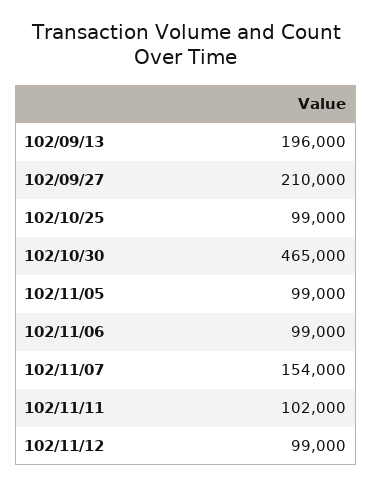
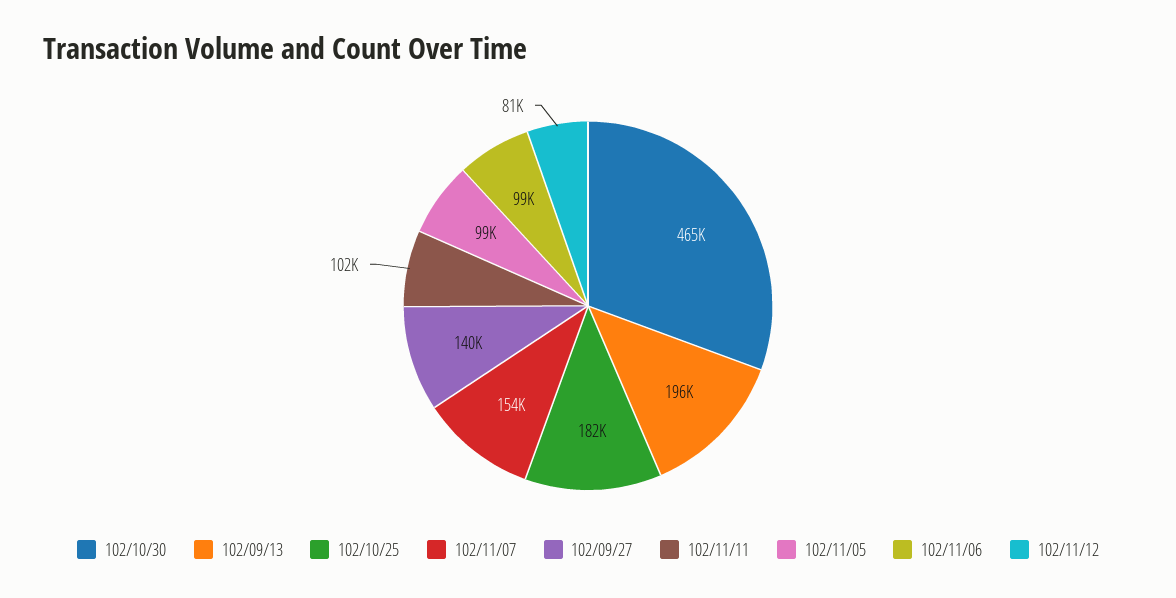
  {
    "102/09/13": 196000,
-   "102/09/27": 210000,
+   "102/09/27": 140000,
-   "102/10/25": 99000,
+   "102/10/25": 182000,
    "102/10/30": 465000,
    "102/11/05": 99000,
    "102/11/06": 99000,
    "102/11/07": 154000,
    "102/11/11": 102000,
-   "102/11/12": 99000
+   "102/11/12": 81000
  }

